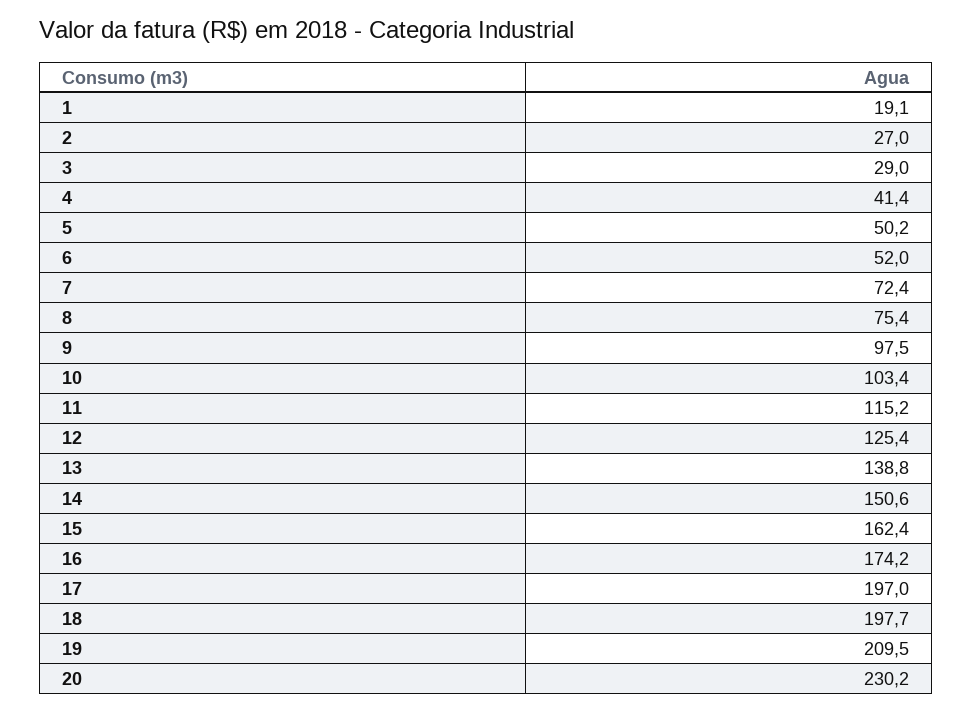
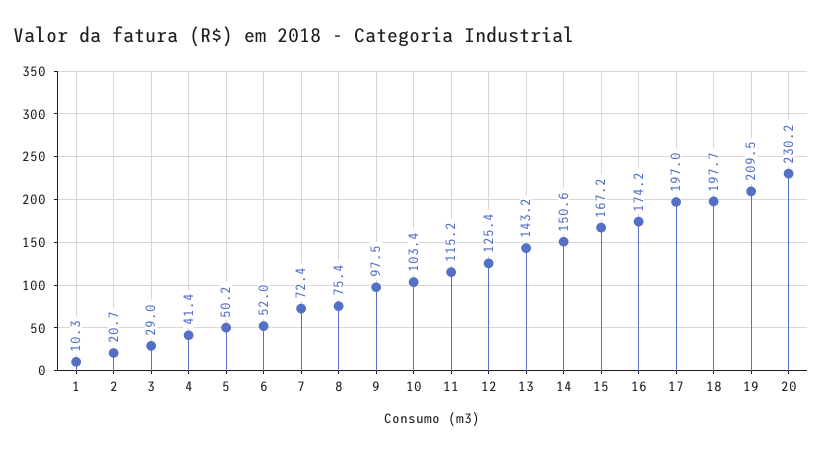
  {
-   "1": 19.1,
+   "1": 10.3,
-   "2": 27,
+   "2": 20.7,
    "3": 29,
    "4": 41.4,
    "5": 50.2,
    "6": 52,
    "7": 72.4,
    "8": 75.4,
    "9": 97.5,
    "10": 103.4,
    "11": 115.2,
    "12": 125.4,
-   "13": 138.8,
+   "13": 143.2,
    "14": 150.6,
-   "15": 162.4,
+   "15": 167.2,
    "16": 174.2,
    "17": 197,
    "18": 197.7,
    "19": 209.5,
    "20": 230.2
  }

